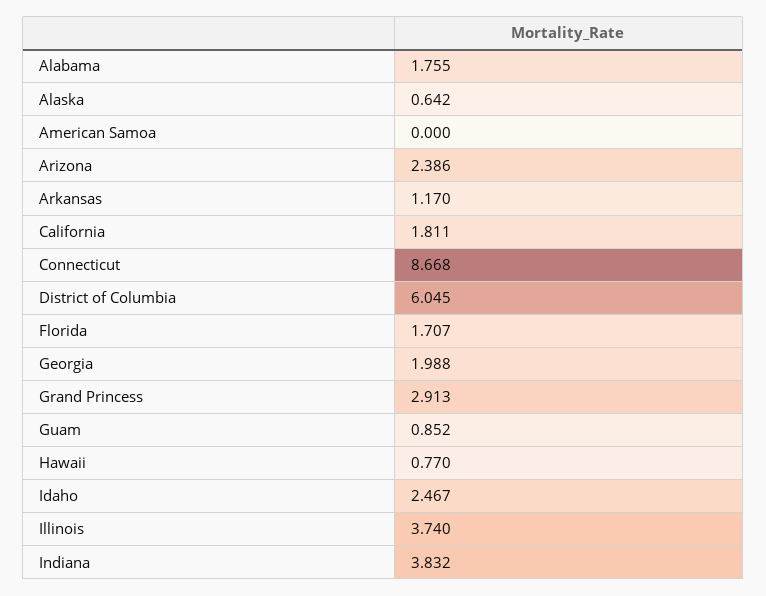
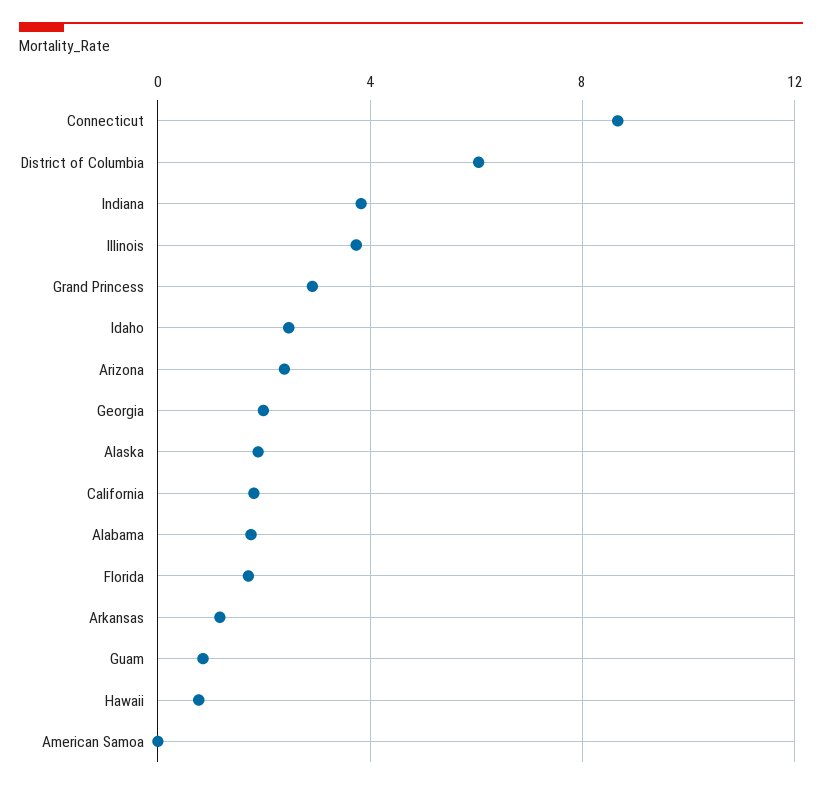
  {
    "Alabama": 1.755,
-   "Alaska": 0.642,
+   "Alaska": 2,
    "American Samoa": 0,
    "Arizona": 2.386,
    "Arkansas": 1.17,
    "California": 1.811,
    "Connecticut": 8.668,
    "District of Columbia": 6.045,
    "Florida": 1.707,
    "Georgia": 1.988,
    "Grand Princess": 2.913,
    "Guam": 0.852,
    "Hawaii": 0.77,
    "Idaho": 2.467,
    "Illinois": 3.74,
    "Indiana": 3.832
  }

